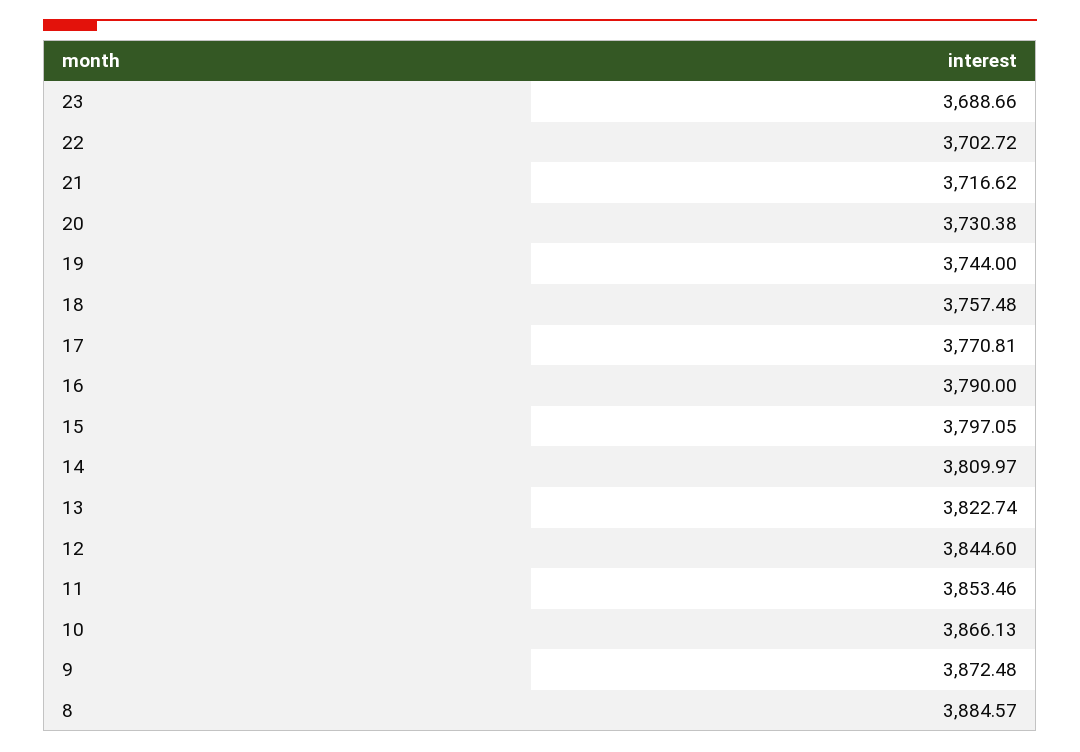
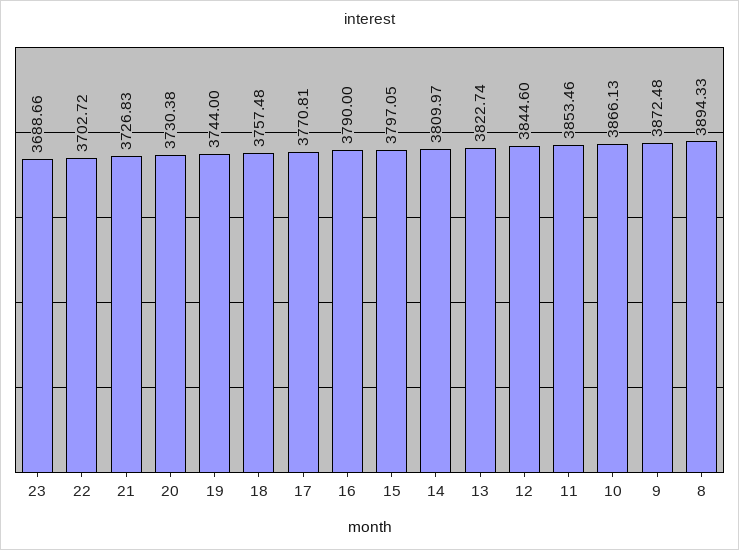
  {
    "23": 3688.66,
    "22": 3702.72,
-   "21": 3716.62,
+   "21": 3726.83,
    "20": 3730.38,
    "19": 3744,
    "18": 3757.48,
    "17": 3770.81,
    "16": 3790,
    "15": 3797.05,
    "14": 3809.97,
    "13": 3822.74,
    "12": 3844.6,
    "11": 3853.46,
    "10": 3866.13,
    "9": 3872.48,
-   "8": 3884.57
+   "8": 3894.33
  }

